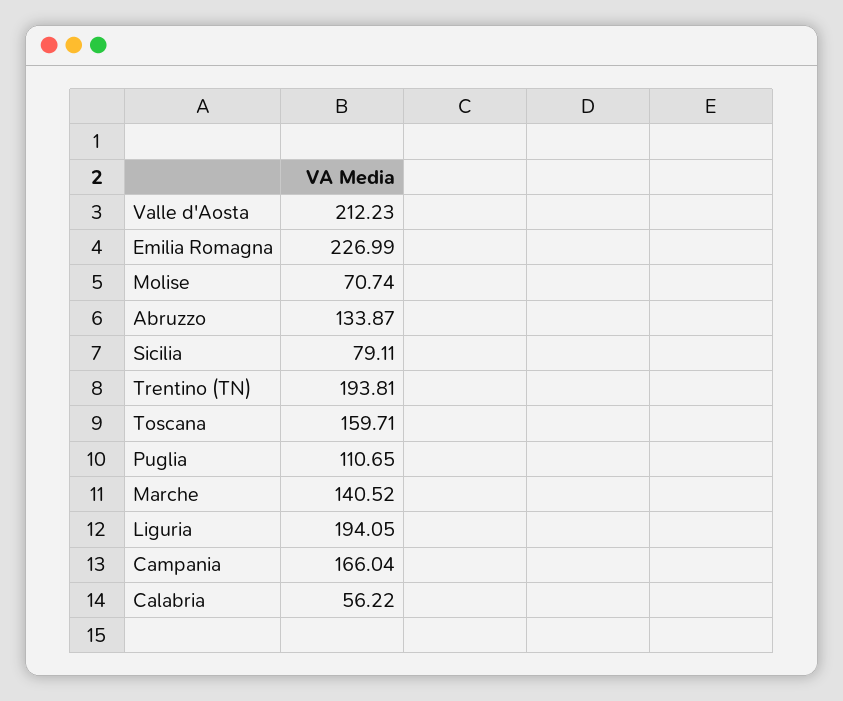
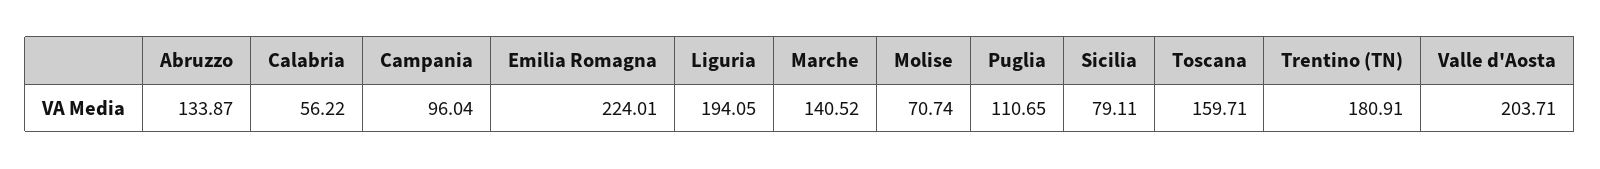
  {
-   "Valle d'Aosta": 212.23,
+   "Valle d'Aosta": 203.71,
-   "Emilia Romagna": 226.99,
+   "Emilia Romagna": 224.01,
    "Molise": 70.74,
    "Abruzzo": 133.87,
    "Sicilia": 79.11,
-   "Trentino (TN)": 193.81,
+   "Trentino (TN)": 180.91,
    "Toscana": 159.71,
    "Puglia": 110.65,
    "Marche": 140.52,
    "Liguria": 194.05,
-   "Campania": 166.04,
+   "Campania": 96.04,
    "Calabria": 56.22
  }

